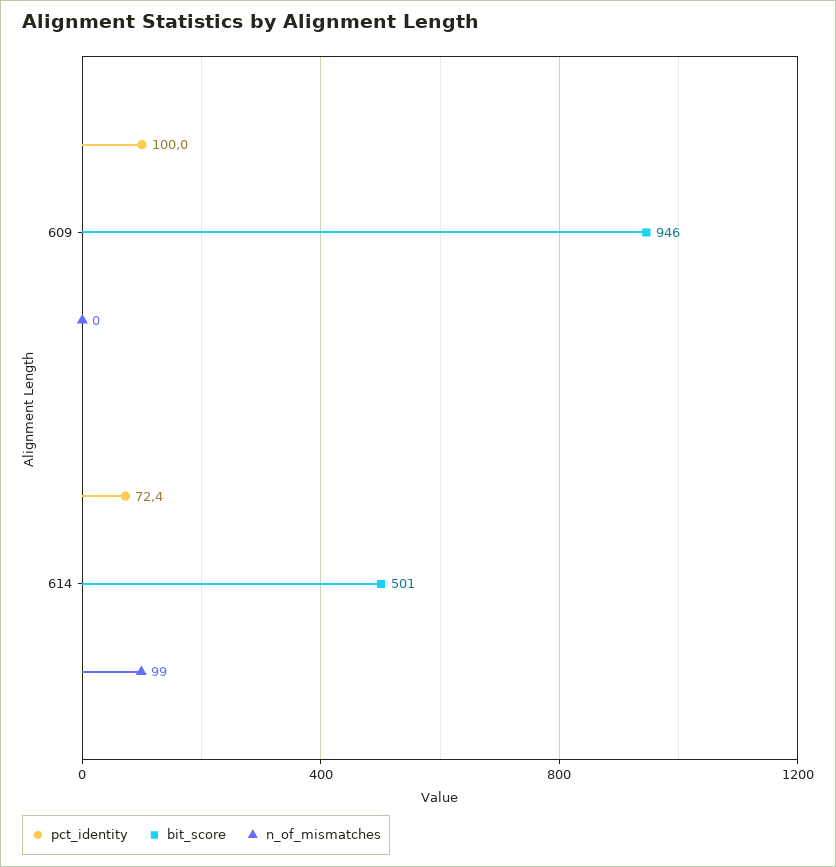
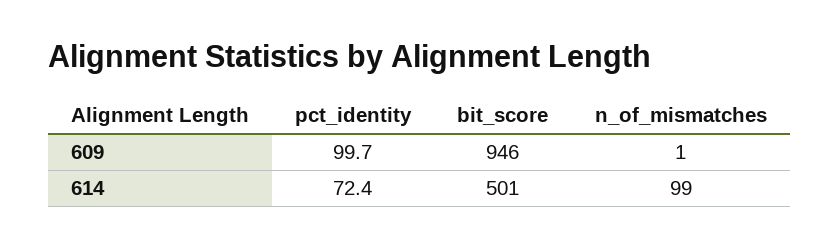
  {
    "pct_identity": {
-     "609": 100,
+     "609": 99.7,
      "614": 72.4
    },
    "bit_score": {
      "609": 946,
      "614": 501
    },
    "n_of_mismatches": {
-     "609": 0,
+     "609": 1,
      "614": 99
    }
  }

